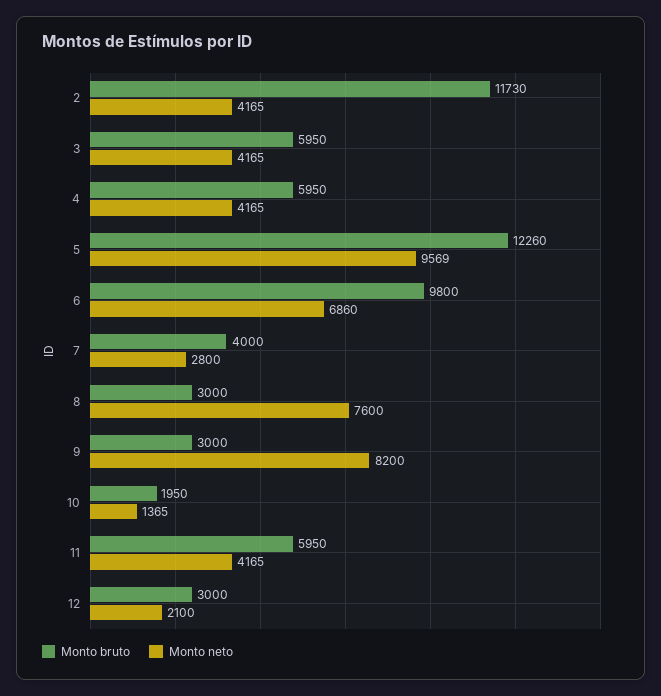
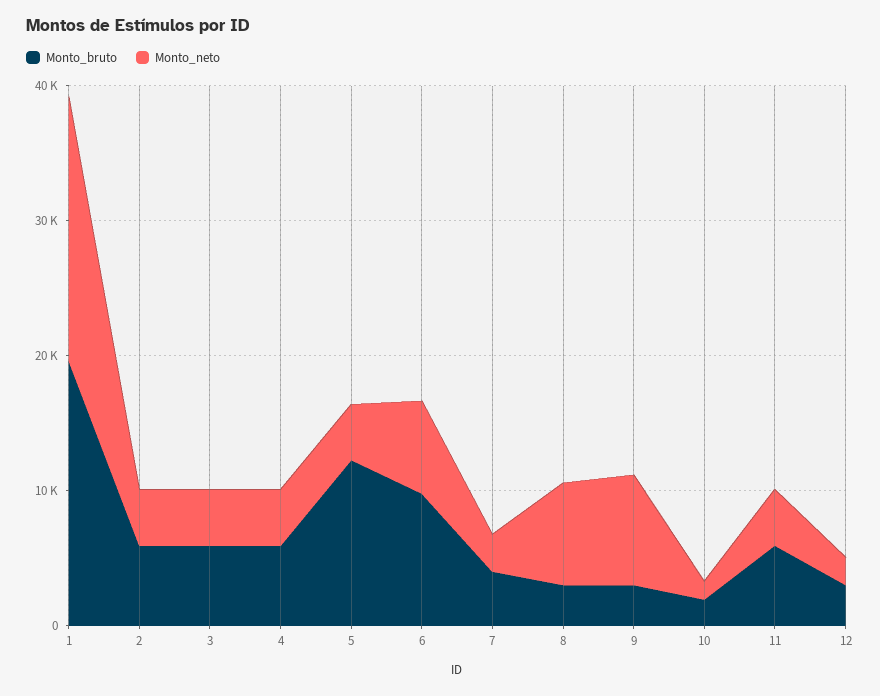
  {
    "Monto bruto": {
-     "2": 11730,
+     "2": 6000,
      "3": 5950,
      "4": 5950,
      "5": 12260,
      "6": 9800,
      "7": 4000,
      "8": 3000,
      "9": 3000,
      "10": 1950,
      "11": 5950,
-     "12": 3000
+     "12": 3000,
+     "1": 20000
    },
    "Monto neto": {
      "2": 4165,
      "3": 4165,
      "4": 4165,
-     "5": 9569,
+     "5": 4000,
      "6": 6860,
      "7": 2800,
      "8": 7600,
      "9": 8200,
      "10": 1365,
      "11": 4165,
-     "12": 2100
+     "12": 2100,
+     "1": 20000
    }
  }

